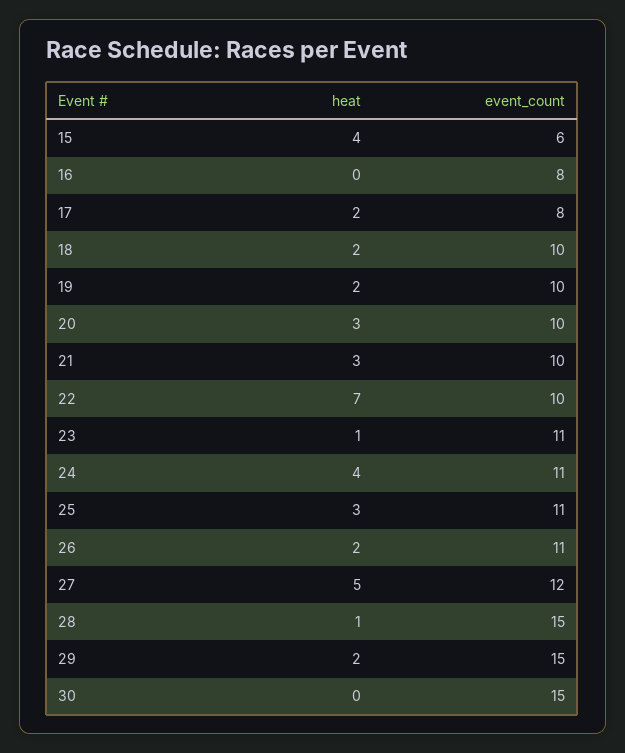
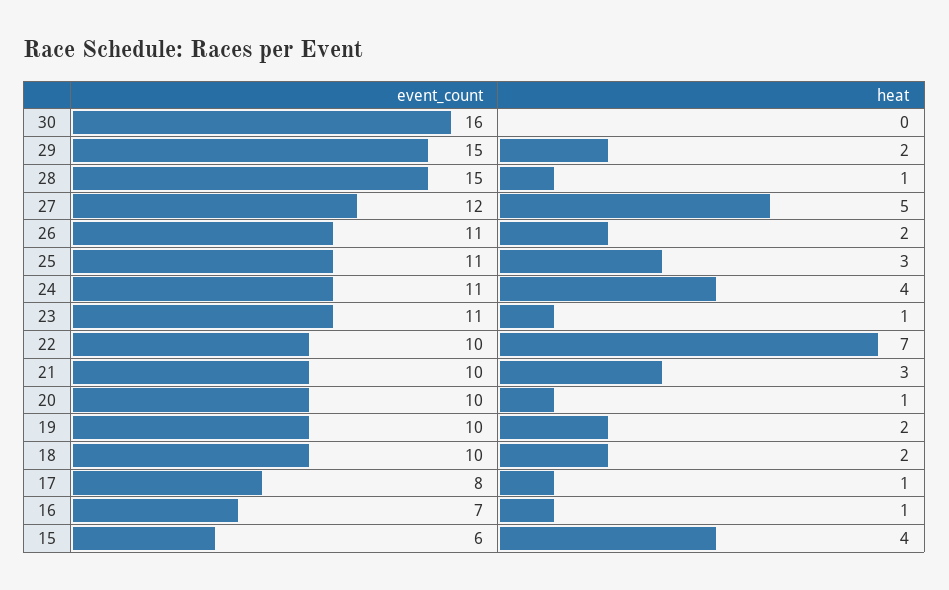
  {
    "heat": {
      "15": 4,
-     "16": 0,
+     "16": 1,
-     "17": 2,
+     "17": 1,
      "18": 2,
      "19": 2,
-     "20": 3,
+     "20": 1,
      "21": 3,
      "22": 7,
      "23": 1,
      "24": 4,
      "25": 3,
      "26": 2,
      "27": 5,
      "28": 1,
      "29": 2,
      "30": 0
    },
    "event_count": {
      "15": 6,
-     "16": 8,
+     "16": 7,
      "17": 8,
      "18": 10,
      "19": 10,
      "20": 10,
      "21": 10,
      "22": 10,
      "23": 11,
      "24": 11,
      "25": 11,
      "26": 11,
      "27": 12,
      "28": 15,
      "29": 15,
-     "30": 15
+     "30": 16
    }
  }

